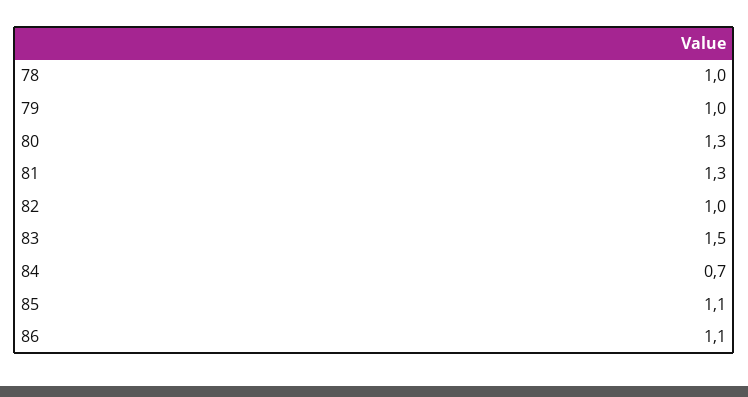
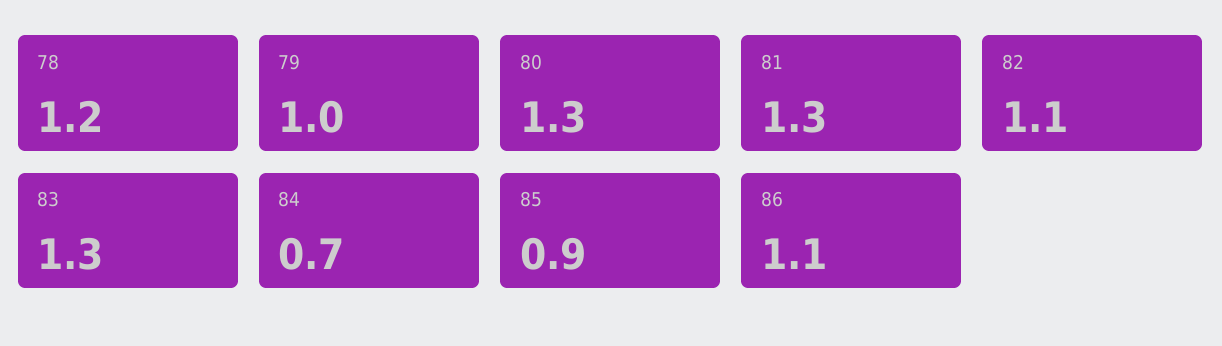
  {
-   "78": 1,
+   "78": 1.2,
    "79": 1,
    "80": 1.3,
    "81": 1.3,
-   "82": 1,
+   "82": 1.1,
-   "83": 1.5,
+   "83": 1.3,
    "84": 0.7,
-   "85": 1.1,
+   "85": 0.9,
    "86": 1.1
  }

